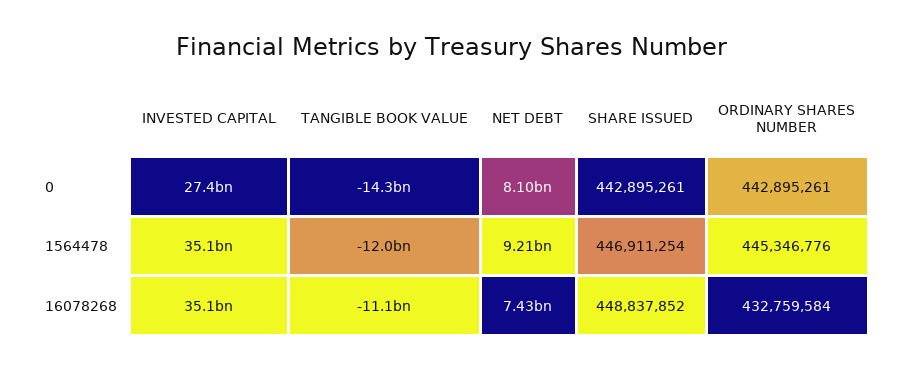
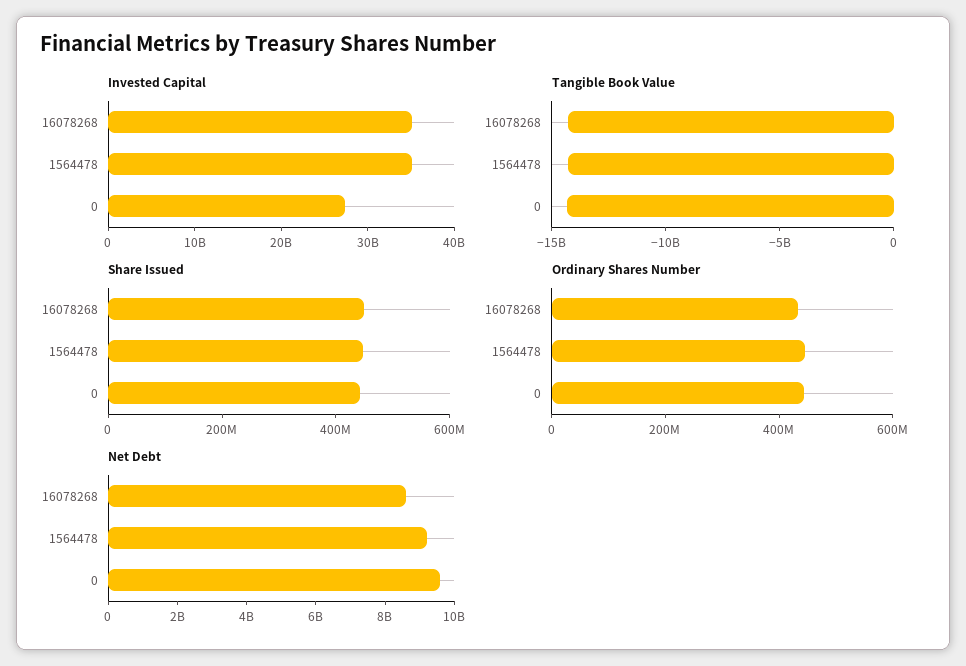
  {
    "INVESTED CAPITAL": {
      "0": 27400000000,
      "1564478": 35100000000,
      "16078268": 35100000000
    },
    "TANGIBLE BOOK VALUE": {
      "0": -14300000000,
-     "1564478": -12000000000,
+     "1564478": -14000000000,
-     "16078268": -11100000000
+     "16078268": -14000000000
    },
    "NET DEBT": {
-     "0": 8100000000,
+     "0": 9500000000,
      "1564478": 9210000000,
-     "16078268": 7430000000
+     "16078268": 8500000000
    },
    "SHARE ISSUED": {
      "0": 442895261,
      "1564478": 446911254,
      "16078268": 448837852
    },
    "ORDINARY SHARES NUMBER": {
      "0": 442895261,
      "1564478": 445346776,
      "16078268": 432759584
    }
  }

